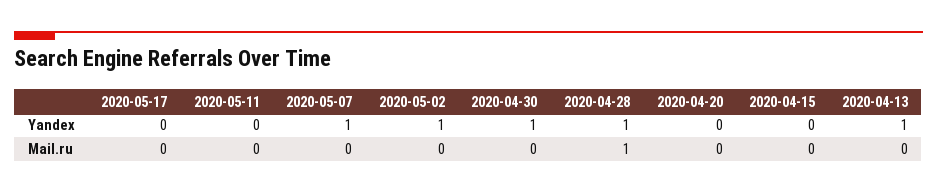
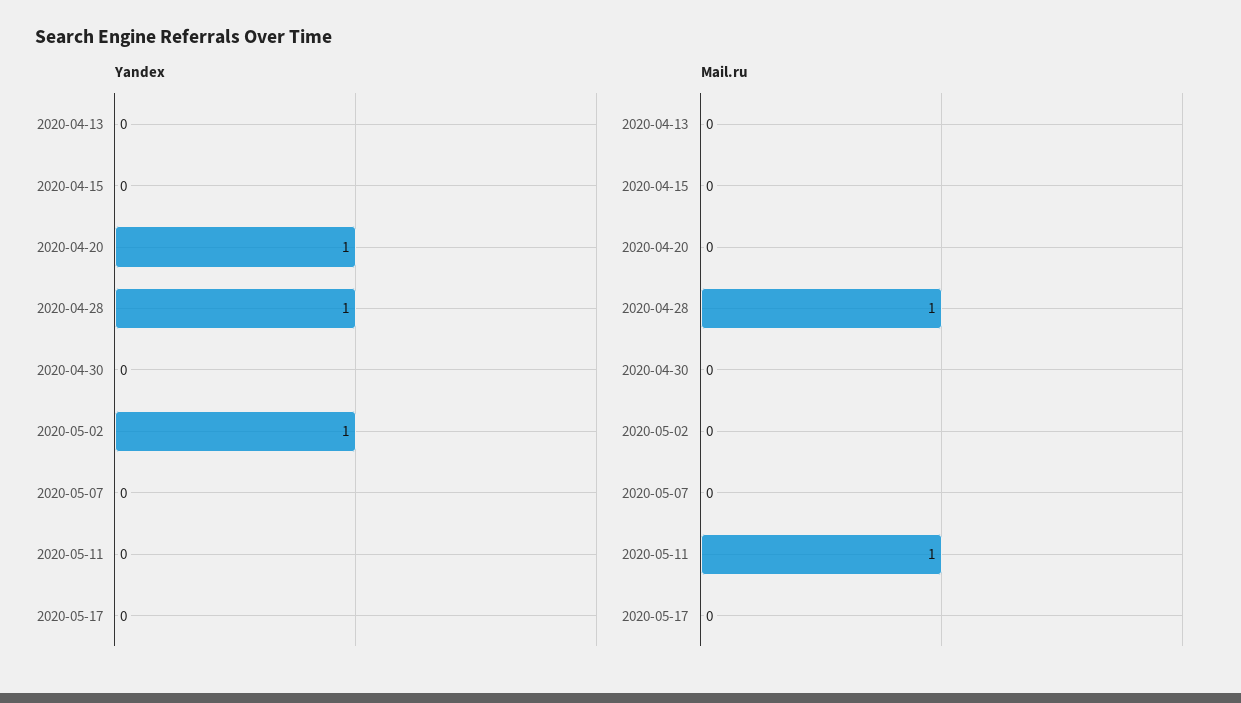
  {
    "Yandex": {
      "2020-05-17": 0,
      "2020-05-11": 0,
-     "2020-05-07": 1,
+     "2020-05-07": 0,
      "2020-05-02": 1,
-     "2020-04-30": 1,
+     "2020-04-30": 0,
      "2020-04-28": 1,
-     "2020-04-20": 0,
+     "2020-04-20": 1,
      "2020-04-15": 0,
-     "2020-04-13": 1
+     "2020-04-13": 0
    },
    "Mail.ru": {
      "2020-05-17": 0,
-     "2020-05-11": 0,
+     "2020-05-11": 1,
      "2020-05-07": 0,
      "2020-05-02": 0,
      "2020-04-30": 0,
      "2020-04-28": 1,
      "2020-04-20": 0,
      "2020-04-15": 0,
      "2020-04-13": 0
    }
  }

